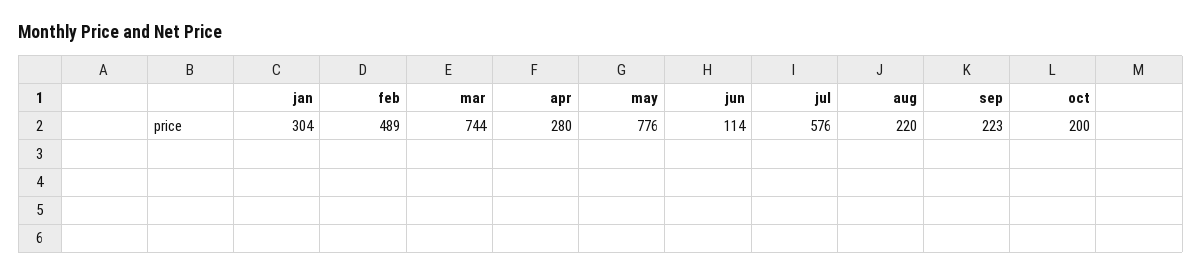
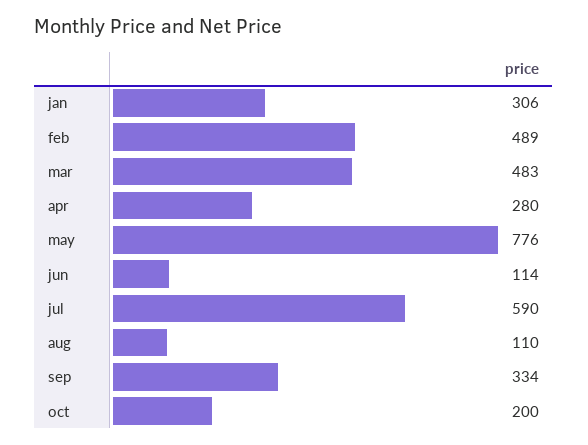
  {
-   "jan": 304,
+   "jan": 306,
    "feb": 489,
-   "mar": 744,
+   "mar": 483,
    "apr": 280,
    "may": 776,
    "jun": 114,
-   "jul": 576,
+   "jul": 590,
-   "aug": 220,
+   "aug": 110,
-   "sep": 223,
+   "sep": 334,
    "oct": 200
  }

